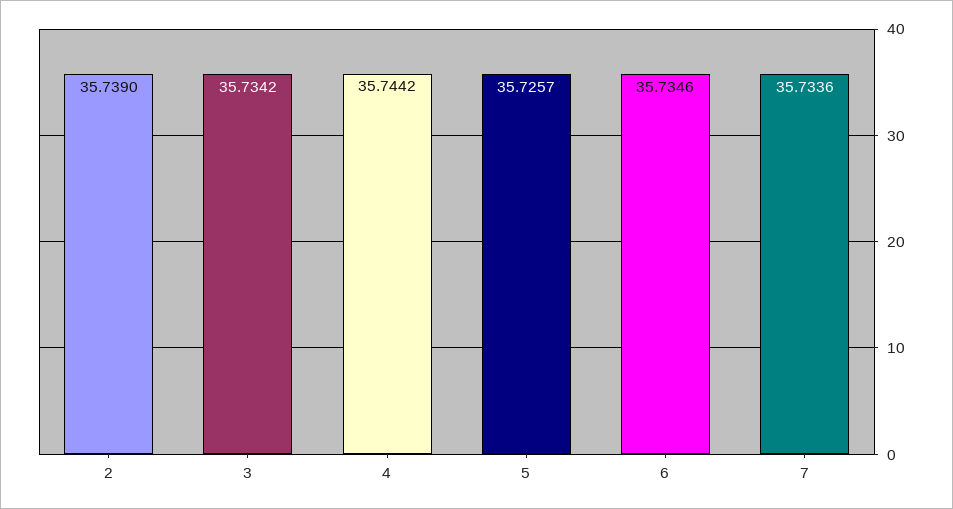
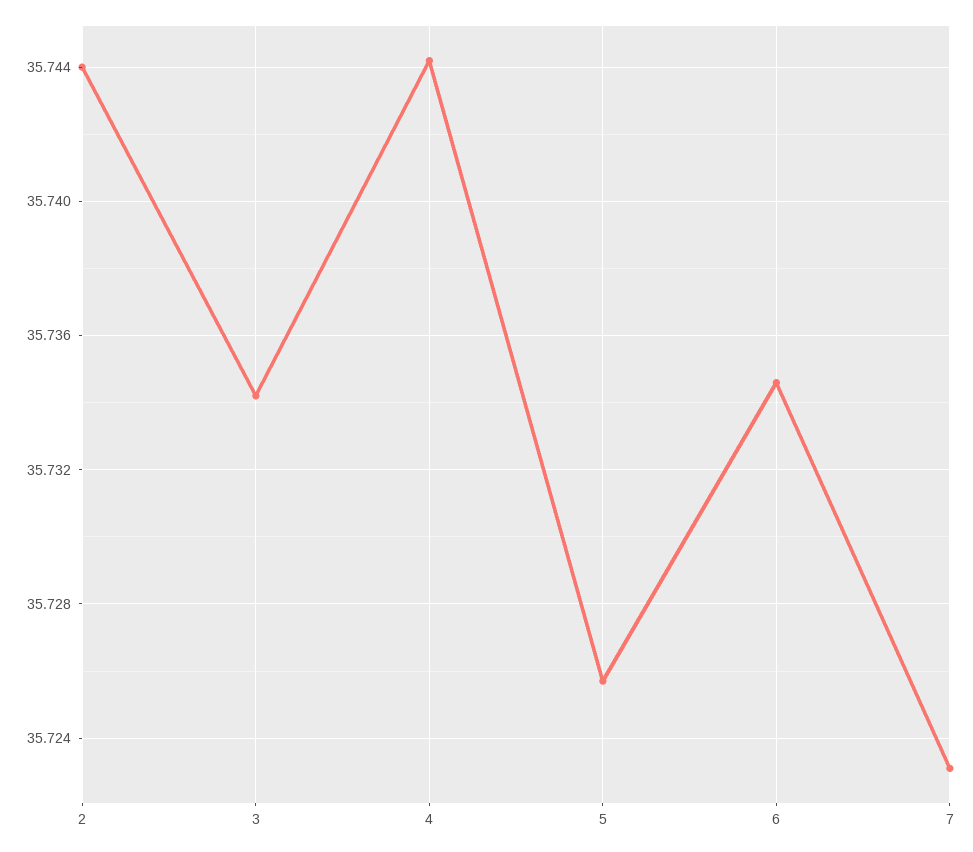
  {
-   "2": 35.739,
+   "2": 35.744,
    "3": 35.7342,
    "4": 35.7442,
    "5": 35.7257,
    "6": 35.7346,
-   "7": 35.7336
+   "7": 35.723
  }

